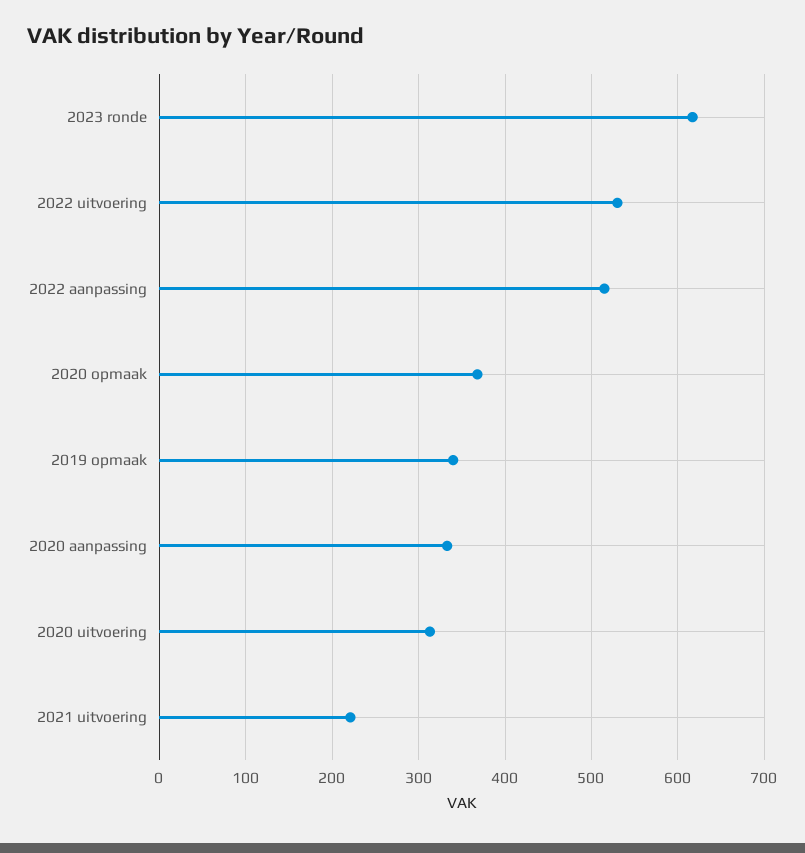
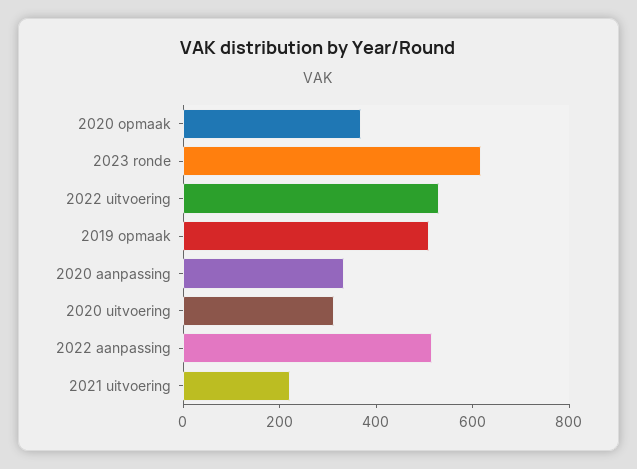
  {
    "2023 ronde": 620,
    "2022 uitvoering": 530,
    "2022 aanpassing": 520,
    "2020 opmaak": 370,
-   "2019 opmaak": 340,
+   "2019 opmaak": 500,
    "2020 aanpassing": 330,
    "2020 uitvoering": 310,
    "2021 uitvoering": 220
  }

